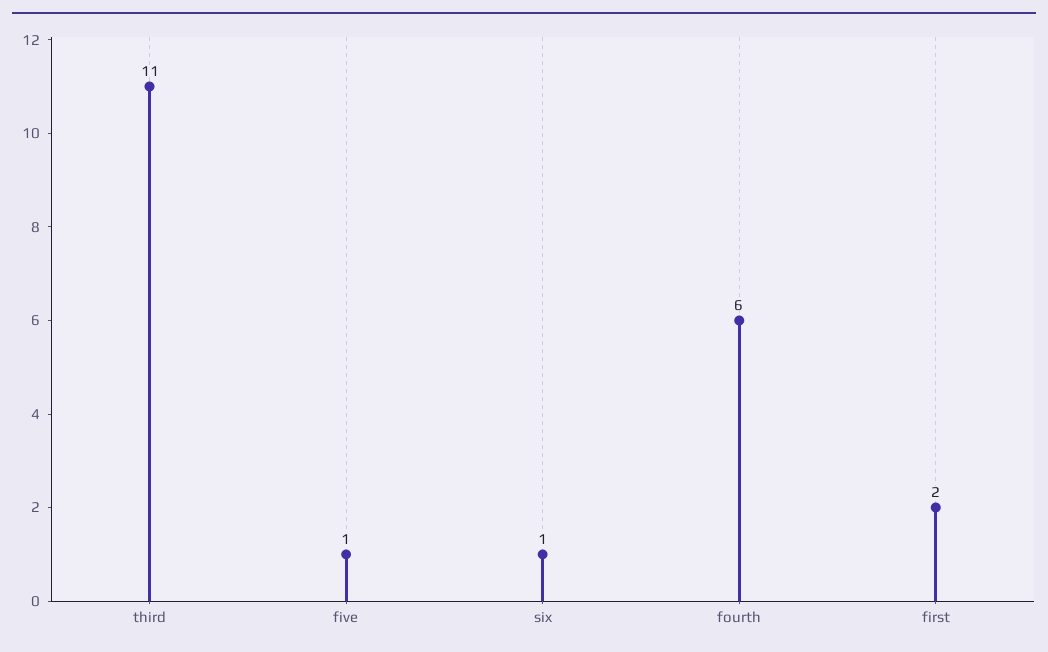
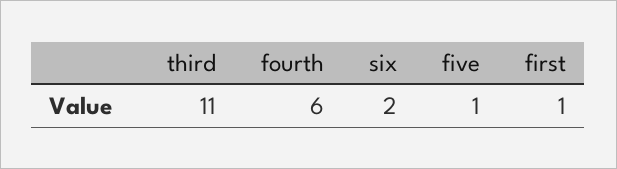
  {
    "third": 11,
    "five": 1,
-   "six": 1,
+   "six": 2,
    "fourth": 6,
-   "first": 2
+   "first": 1
  }

